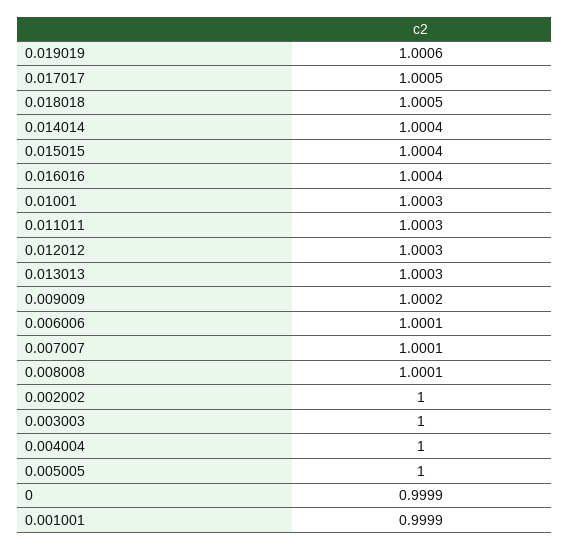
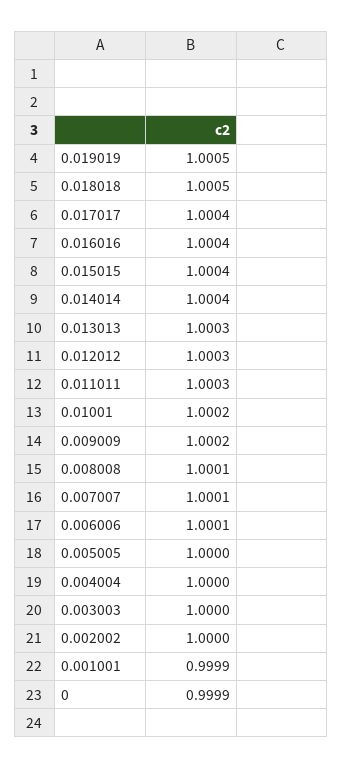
  {
-   "0.019019": 1.0006,
+   "0.019019": 1.0005,
-   "0.017017": 1.0005,
+   "0.017017": 1.0004,
    "0.018018": 1.0005,
    "0.014014": 1.0004,
    "0.015015": 1.0004,
    "0.016016": 1.0004,
-   "0.01001": 1.0003,
+   "0.01001": 1.0002,
    "0.011011": 1.0003,
    "0.012012": 1.0003,
    "0.013013": 1.0003,
    "0.009009": 1.0002,
    "0.006006": 1.0001,
    "0.007007": 1.0001,
    "0.008008": 1.0001,
    "0.002002": 1,
    "0.003003": 1,
    "0.004004": 1,
    "0.005005": 1,
    "0": 0.9999,
    "0.001001": 0.9999
  }

